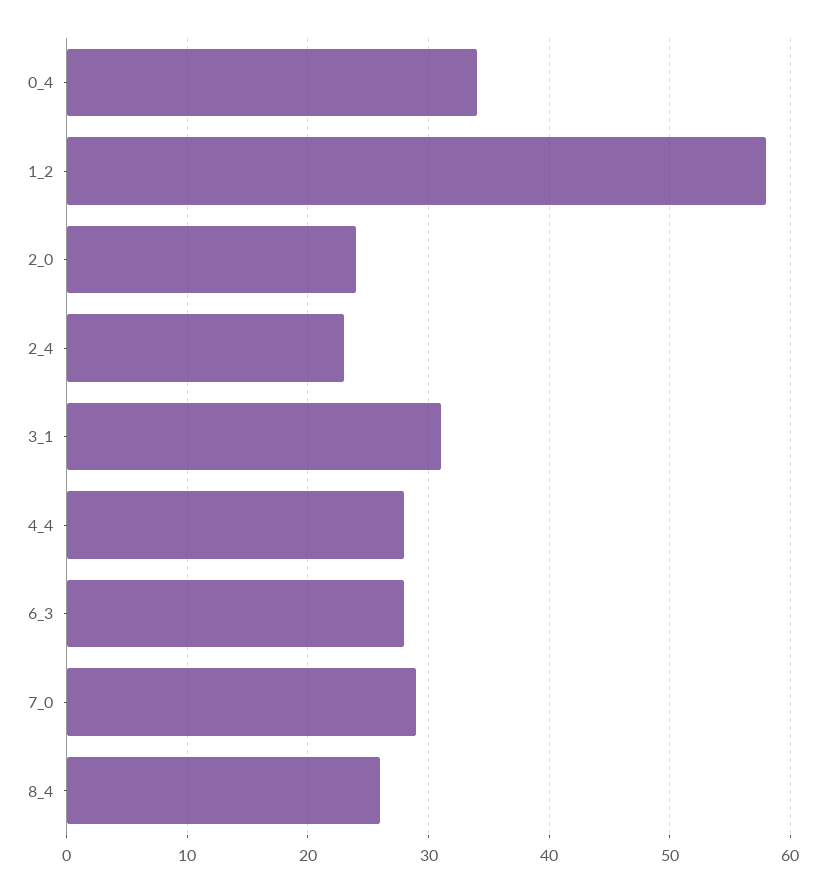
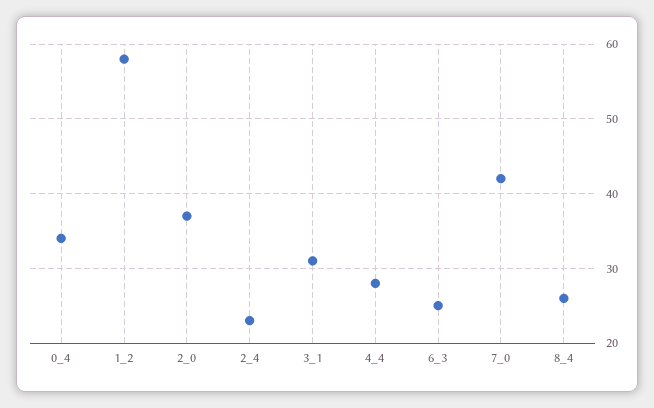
  {
    "0_4": 34,
    "1_2": 58,
-   "2_0": 24,
+   "2_0": 37,
    "2_4": 23,
    "3_1": 31,
    "4_4": 28,
-   "6_3": 28,
+   "6_3": 25,
-   "7_0": 29,
+   "7_0": 42,
    "8_4": 26
  }

